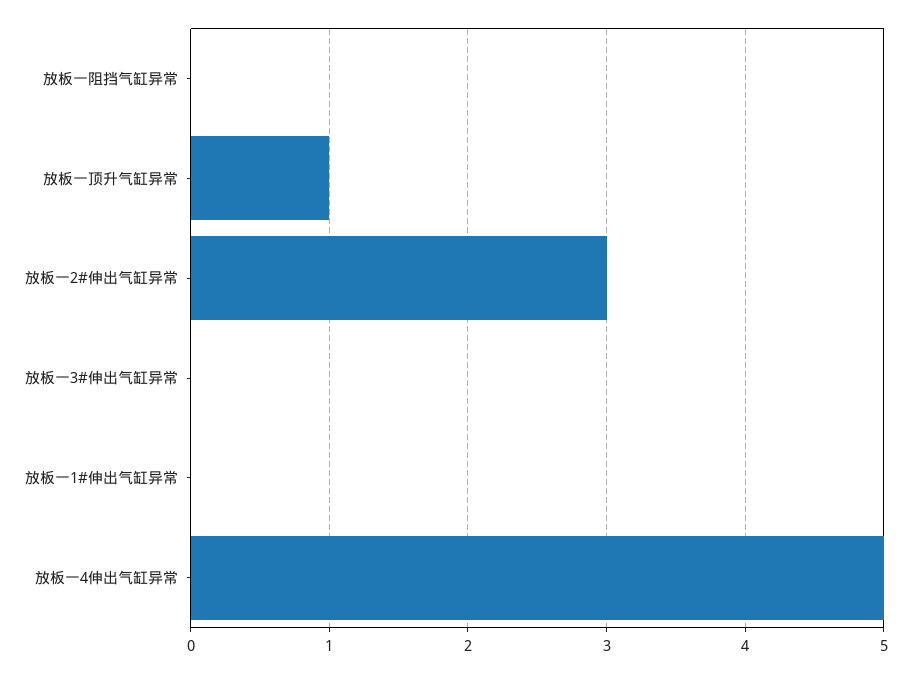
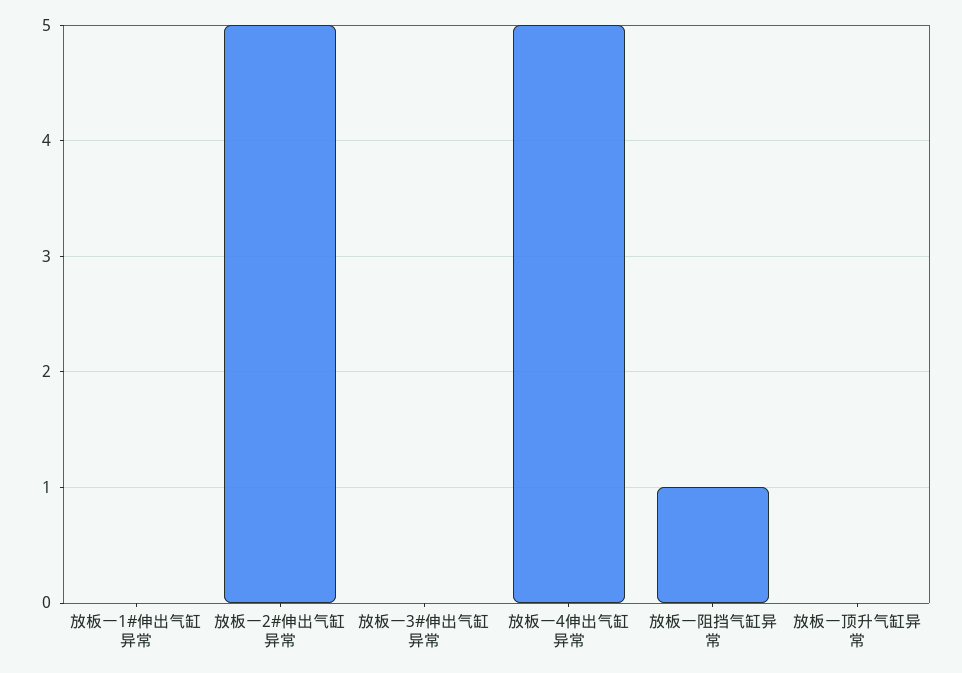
  {
-   "放板一阻挡气缸异常": 0,
+   "放板一阻挡气缸异常": 1,
-   "放板一顶升气缸异常": 1,
+   "放板一顶升气缸异常": 0,
-   "放板一2#伸出气缸异常": 3,
+   "放板一2#伸出气缸异常": 5,
    "放板一3#伸出气缸异常": 0,
    "放板一1#伸出气缸异常": 0,
    "放板一4伸出气缸异常": 5
  }

